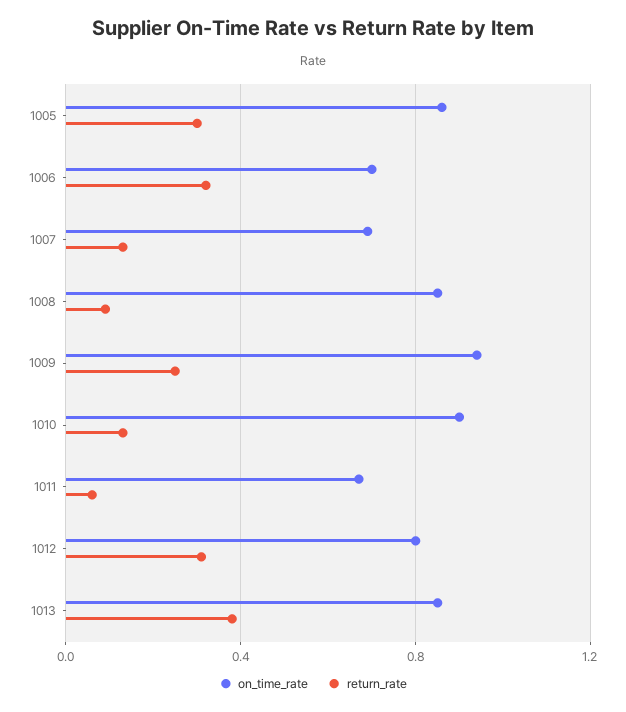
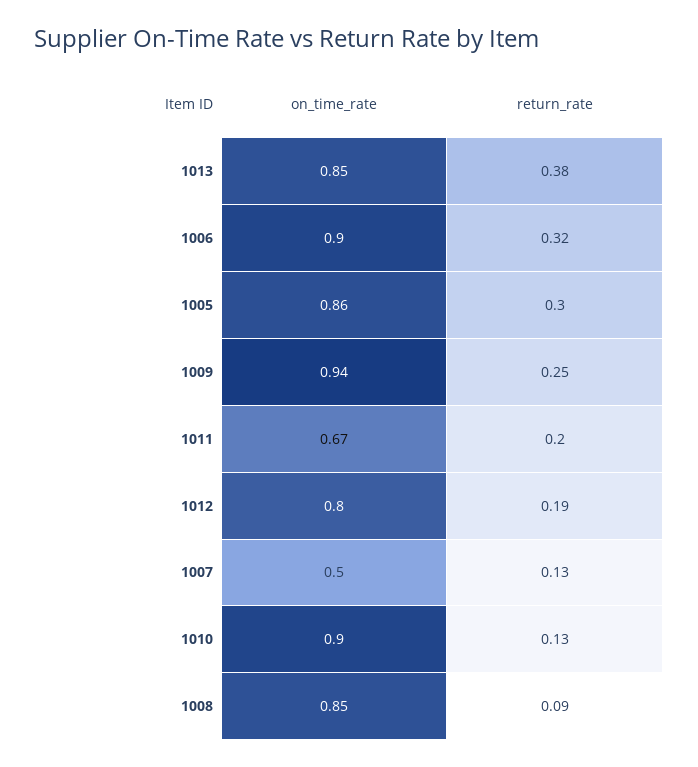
  {
    "on_time_rate": {
      "1005": 0.86,
-     "1006": 0.7,
+     "1006": 0.9,
-     "1007": 0.7,
+     "1007": 0.5,
      "1008": 0.85,
      "1009": 0.94,
      "1010": 0.9,
      "1011": 0.67,
      "1012": 0.8,
      "1013": 0.85
    },
    "return_rate": {
      "1005": 0.3,
      "1006": 0.32,
      "1007": 0.13,
      "1008": 0.09,
      "1009": 0.25,
      "1010": 0.13,
-     "1011": 0.05,
+     "1011": 0.2,
-     "1012": 0.3,
+     "1012": 0.19,
      "1013": 0.38
    }
  }

